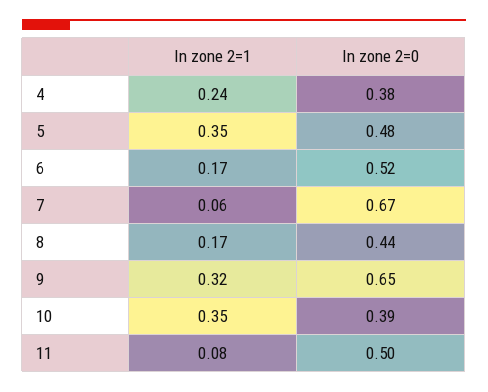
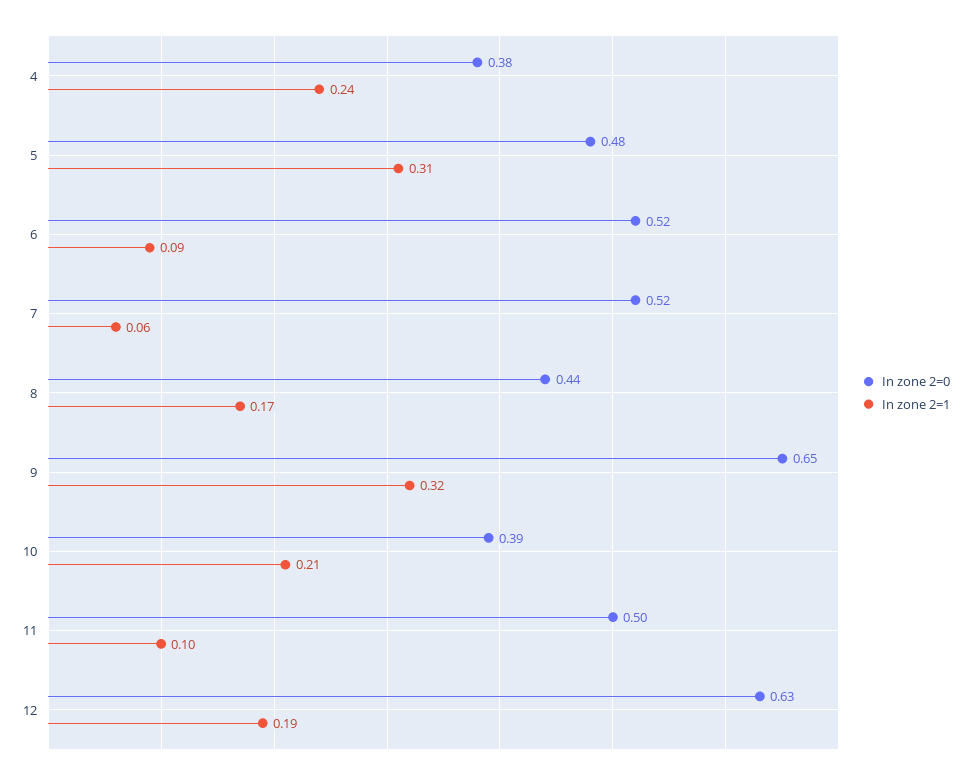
  {
    "In zone 2=1": {
      "4": 0.24,
-     "5": 0.35,
+     "5": 0.31,
-     "6": 0.17,
+     "6": 0.09,
      "7": 0.06,
      "8": 0.17,
      "9": 0.32,
-     "10": 0.35,
+     "10": 0.21,
-     "11": 0.08
+     "11": 0.1,
+     "12": 0.19
    },
    "In zone 2=0": {
      "4": 0.38,
      "5": 0.48,
      "6": 0.52,
-     "7": 0.67,
+     "7": 0.52,
      "8": 0.44,
      "9": 0.65,
      "10": 0.39,
-     "11": 0.5
+     "11": 0.5,
+     "12": 0.63
    }
  }

